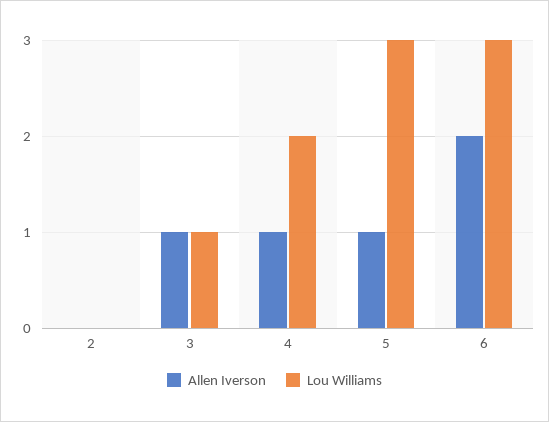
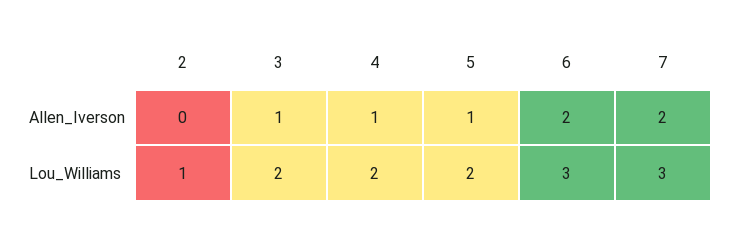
  {
    "Allen Iverson": {
      "2": 0,
      "3": 1,
      "4": 1,
      "5": 1,
-     "6": 2
+     "6": 2,
+     "7": 2
    },
    "Lou Williams": {
-     "2": 0,
+     "2": 1,
-     "3": 1,
+     "3": 2,
      "4": 2,
-     "5": 3,
+     "5": 2,
-     "6": 3
+     "6": 3,
+     "7": 3
    }
  }

